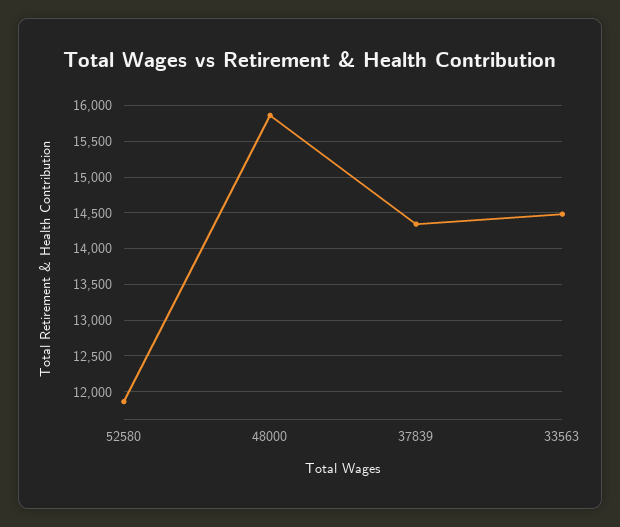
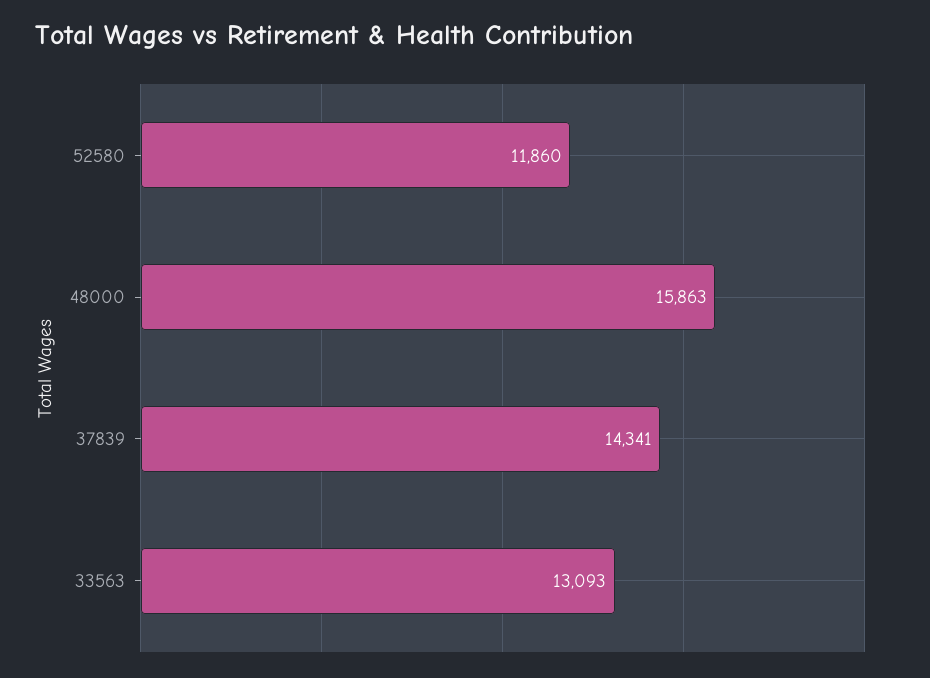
  {
    "52580": 11860,
    "48000": 15863,
    "37839": 14341,
-   "33563": 14500
+   "33563": 13093
  }

